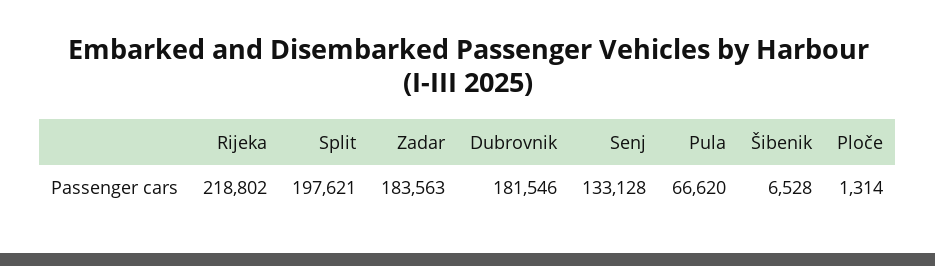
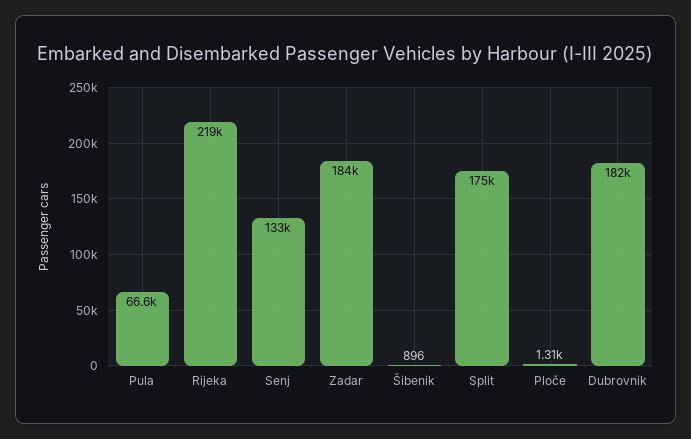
  {
    "Rijeka": 218802,
-   "Split": 197621,
+   "Split": 175000,
    "Zadar": 183563,
    "Dubrovnik": 181546,
    "Senj": 133128,
    "Pula": 66620,
-   "Šibenik": 6528,
+   "Šibenik": 896,
    "Ploče": 1314
  }

